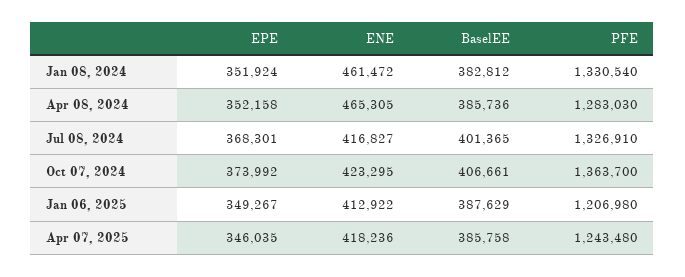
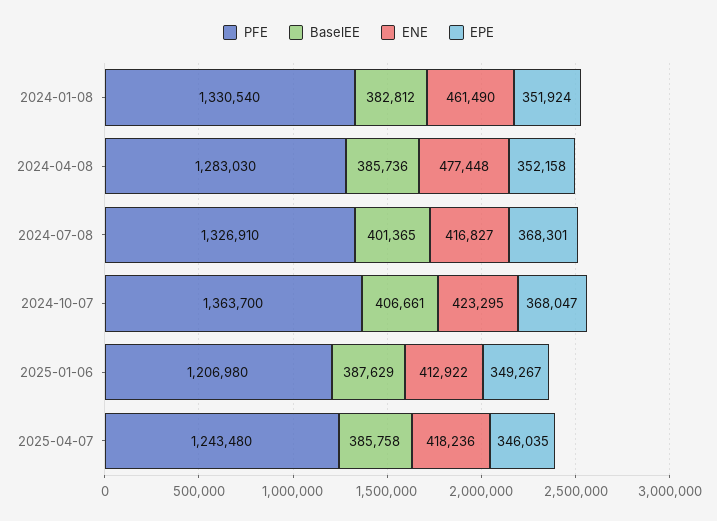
  {
    "EPE": {
      "Jan 08, 2024": 351924,
      "Apr 08, 2024": 352158,
      "Jul 08, 2024": 368301,
-     "Oct 07, 2024": 373992,
+     "Oct 07, 2024": 368047,
      "Jan 06, 2025": 349267,
      "Apr 07, 2025": 346035
    },
    "ENE": {
-     "Jan 08, 2024": 461472,
+     "Jan 08, 2024": 461490,
-     "Apr 08, 2024": 465305,
+     "Apr 08, 2024": 477448,
      "Jul 08, 2024": 416827,
      "Oct 07, 2024": 423295,
      "Jan 06, 2025": 412922,
      "Apr 07, 2025": 418236
    },
    "BaselEE": {
      "Jan 08, 2024": 382812,
      "Apr 08, 2024": 385736,
      "Jul 08, 2024": 401365,
      "Oct 07, 2024": 406661,
      "Jan 06, 2025": 387629,
      "Apr 07, 2025": 385758
    },
    "PFE": {
      "Jan 08, 2024": 1330540,
      "Apr 08, 2024": 1283030,
      "Jul 08, 2024": 1326910,
      "Oct 07, 2024": 1363700,
      "Jan 06, 2025": 1206980,
      "Apr 07, 2025": 1243480
    }
  }

